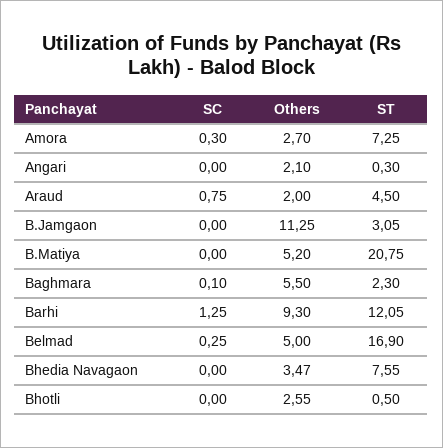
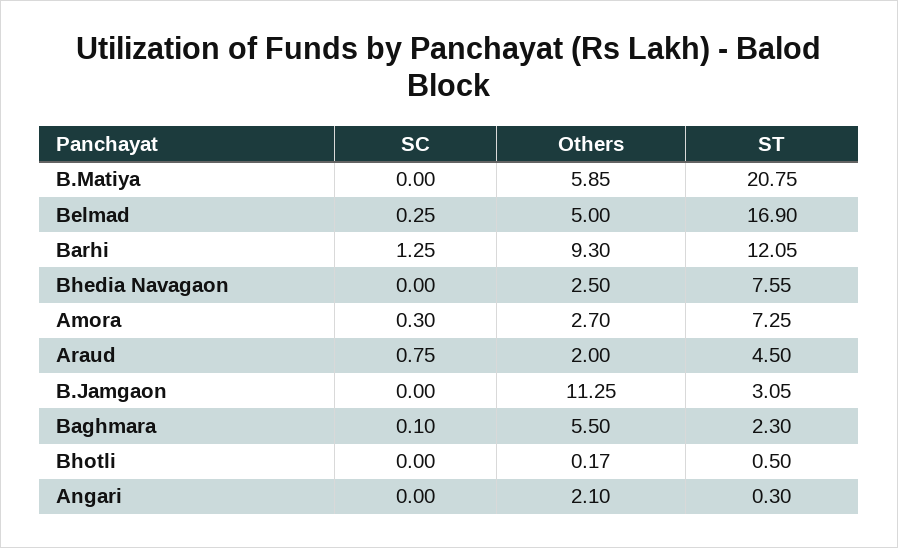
  {
    "SC": {
      "Amora": 0.3,
      "Angari": 0,
      "Araud": 0.75,
      "B.Jamgaon": 0,
      "B.Matiya": 0,
      "Baghmara": 0.1,
      "Barhi": 1.25,
      "Belmad": 0.25,
      "Bhedia Navagaon": 0,
      "Bhotli": 0
    },
    "Others": {
      "Amora": 2.7,
      "Angari": 2.1,
      "Araud": 2,
      "B.Jamgaon": 11.25,
-     "B.Matiya": 5.2,
+     "B.Matiya": 5.85,
      "Baghmara": 5.5,
      "Barhi": 9.3,
      "Belmad": 5,
-     "Bhedia Navagaon": 3.47,
+     "Bhedia Navagaon": 2.5,
-     "Bhotli": 2.55
+     "Bhotli": 0.17
    },
    "ST": {
      "Amora": 7.25,
      "Angari": 0.3,
      "Araud": 4.5,
      "B.Jamgaon": 3.05,
      "B.Matiya": 20.75,
      "Baghmara": 2.3,
      "Barhi": 12.05,
      "Belmad": 16.9,
      "Bhedia Navagaon": 7.55,
      "Bhotli": 0.5
    }
  }

